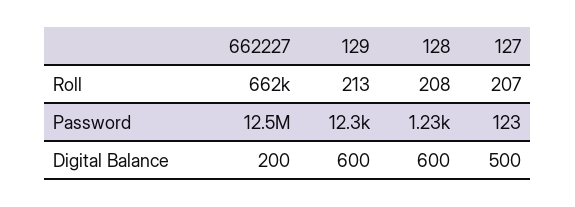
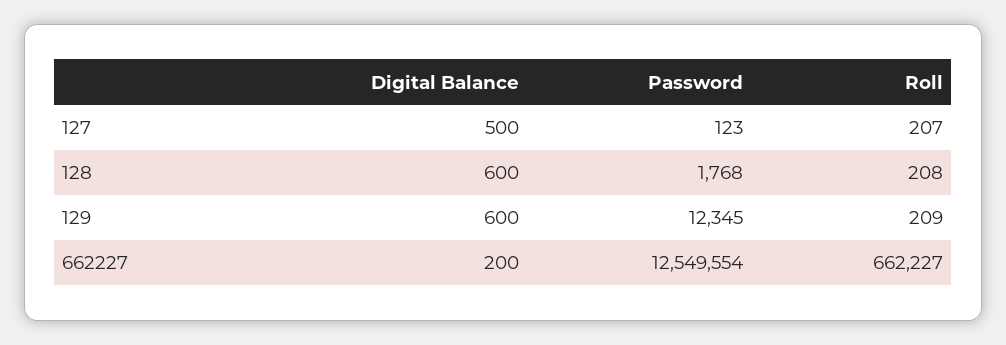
  {
    "662227": {
      "Roll": 662227,
      "Password": 12549554,
      "Digital Balance": 200
    },
    "129": {
-     "Roll": 213,
+     "Roll": 209,
      "Password": 12345,
      "Digital Balance": 600
    },
    "128": {
      "Roll": 208,
-     "Password": 1230,
+     "Password": 1768,
      "Digital Balance": 600
    },
    "127": {
      "Roll": 207,
      "Password": 123,
      "Digital Balance": 500
    }
  }

